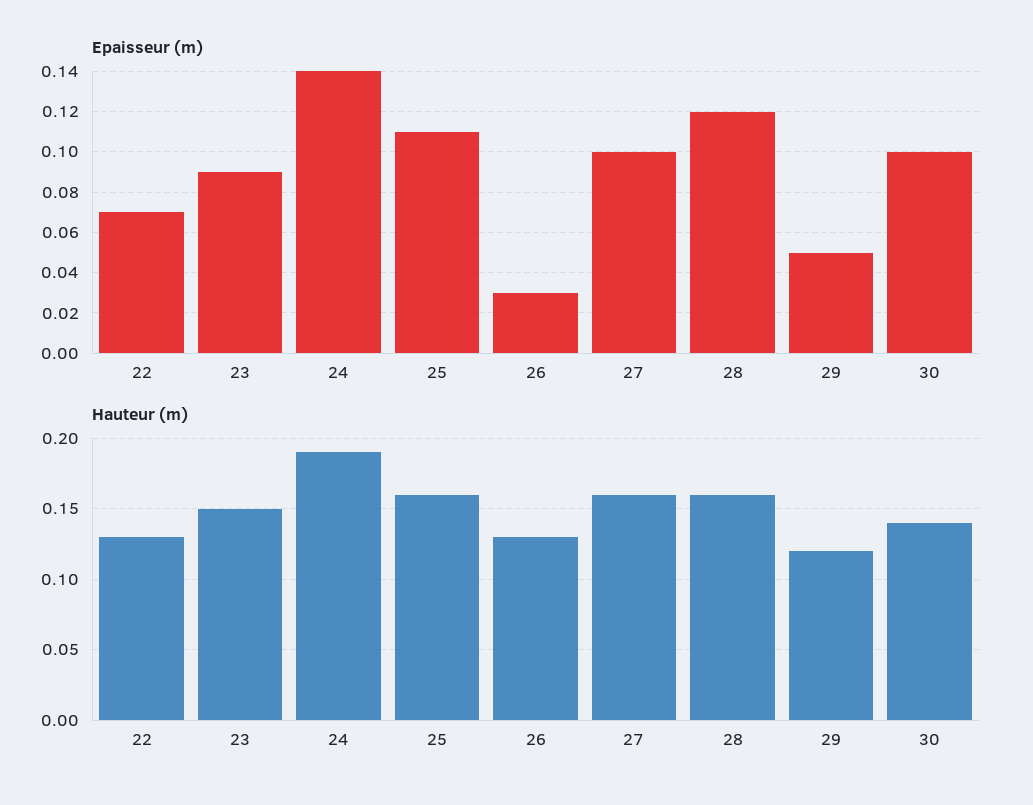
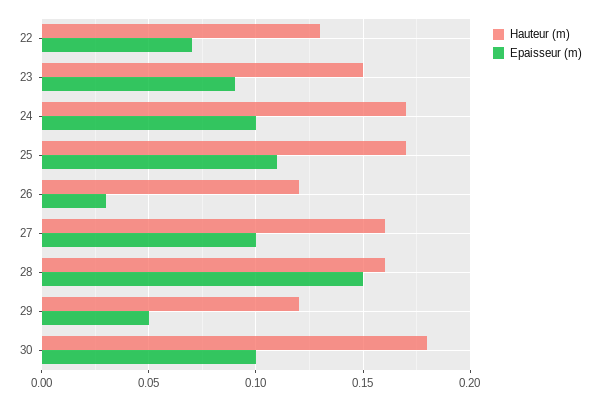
  {
    "Epaisseur (m)": {
      "22": 0.07,
      "23": 0.09,
-     "24": 0.14,
+     "24": 0.1,
      "25": 0.11,
      "26": 0.03,
      "27": 0.1,
-     "28": 0.12,
+     "28": 0.15,
      "29": 0.05,
      "30": 0.1
    },
    "Hauteur (m)": {
      "22": 0.13,
      "23": 0.15,
-     "24": 0.19,
+     "24": 0.17,
-     "25": 0.16,
+     "25": 0.17,
-     "26": 0.13,
+     "26": 0.12,
      "27": 0.16,
      "28": 0.16,
      "29": 0.12,
-     "30": 0.14
+     "30": 0.18
    }
  }

